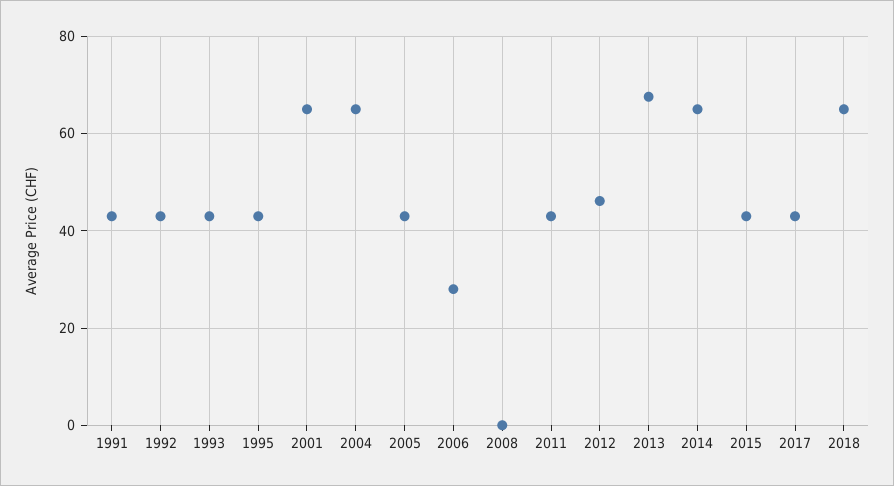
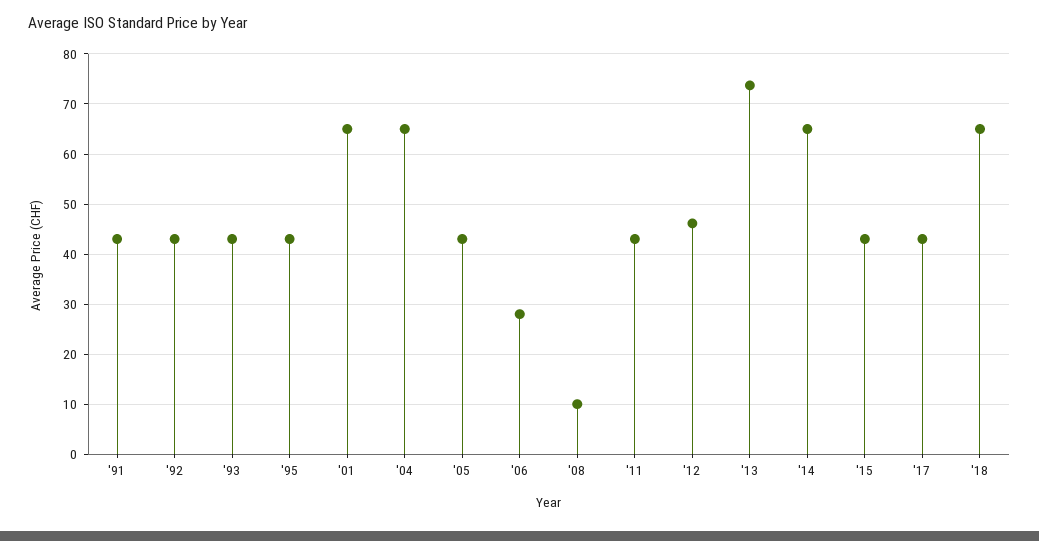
  {
    "1991": 44,
    "1992": 44,
    "1993": 44,
    "1995": 44,
    "2001": 66,
    "2004": 66,
    "2005": 44,
    "2006": 28,
-   "2008": 0,
+   "2008": 10,
    "2011": 44,
    "2012": 46,
-   "2013": 68,
+   "2013": 74,
    "2014": 66,
    "2015": 44,
    "2017": 44,
    "2018": 66
  }

